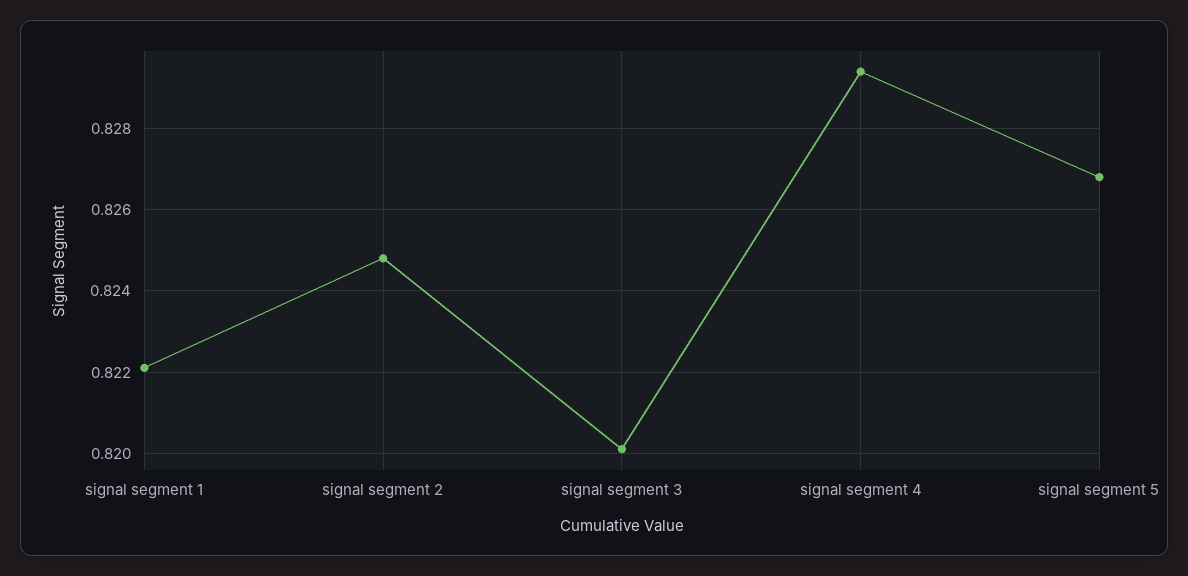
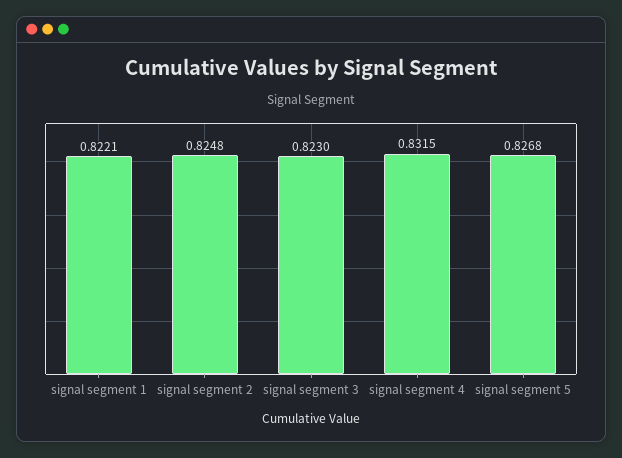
  {
    "signal segment 1": 0.8221,
    "signal segment 2": 0.8248,
-   "signal segment 3": 0.82,
+   "signal segment 3": 0.823,
-   "signal segment 4": 0.8295,
+   "signal segment 4": 0.8315,
    "signal segment 5": 0.8268
  }

